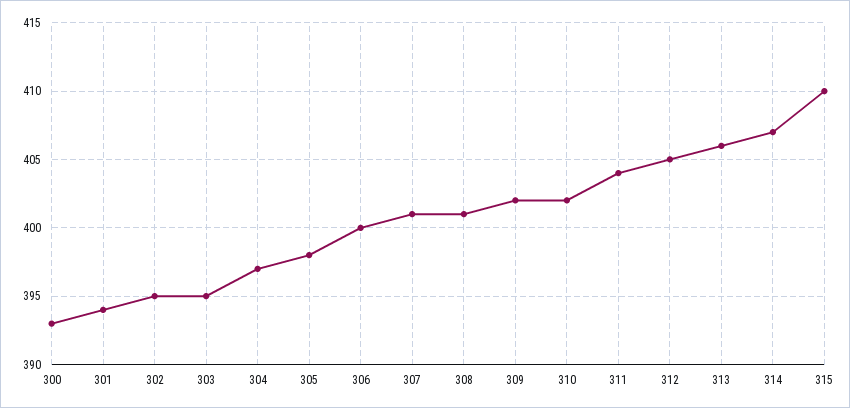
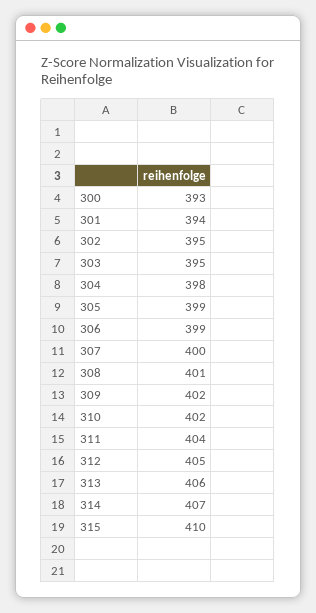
  {
    "300": 393,
    "301": 394,
    "302": 395,
    "303": 395,
-   "304": 397,
+   "304": 398,
-   "305": 398,
+   "305": 399,
-   "306": 400,
+   "306": 399,
-   "307": 401,
+   "307": 400,
    "308": 401,
    "309": 402,
    "310": 402,
    "311": 404,
    "312": 405,
    "313": 406,
    "314": 407,
    "315": 410
  }

